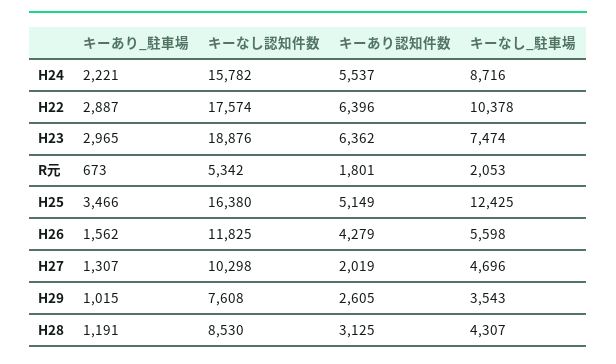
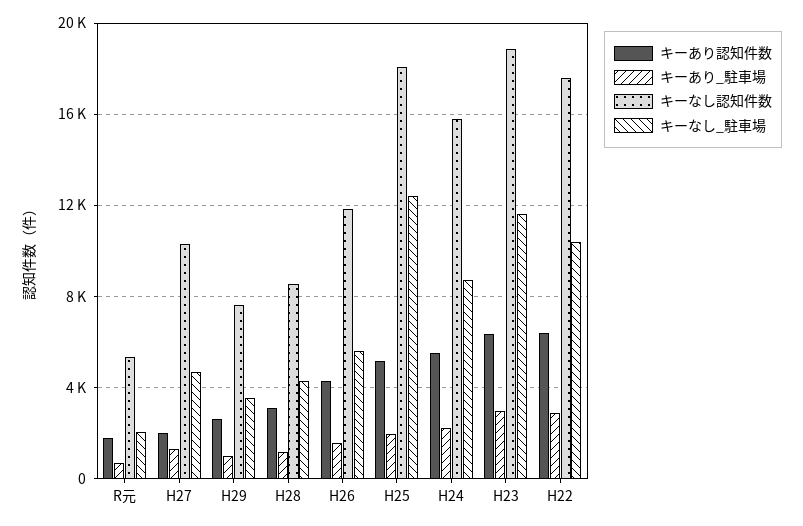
  {
    "キーあり_駐車場": {
      "H24": 2221,
      "H22": 2887,
      "H23": 2965,
      "R元": 673,
-     "H25": 3466,
+     "H25": 2000,
      "H26": 1562,
      "H27": 1307,
      "H29": 1015,
      "H28": 1191
    },
    "キーなし認知件数": {
      "H24": 15782,
      "H22": 17574,
      "H23": 18876,
      "R元": 5342,
-     "H25": 16380,
+     "H25": 18000,
      "H26": 11825,
      "H27": 10298,
      "H29": 7608,
      "H28": 8530
    },
    "キーあり認知件数": {
      "H24": 5537,
      "H22": 6396,
      "H23": 6362,
      "R元": 1801,
      "H25": 5149,
      "H26": 4279,
      "H27": 2019,
      "H29": 2605,
      "H28": 3125
    },
    "キーなし_駐車場": {
      "H24": 8716,
      "H22": 10378,
-     "H23": 7474,
+     "H23": 11500,
      "R元": 2053,
      "H25": 12425,
      "H26": 5598,
      "H27": 4696,
      "H29": 3543,
      "H28": 4307
    }
  }

